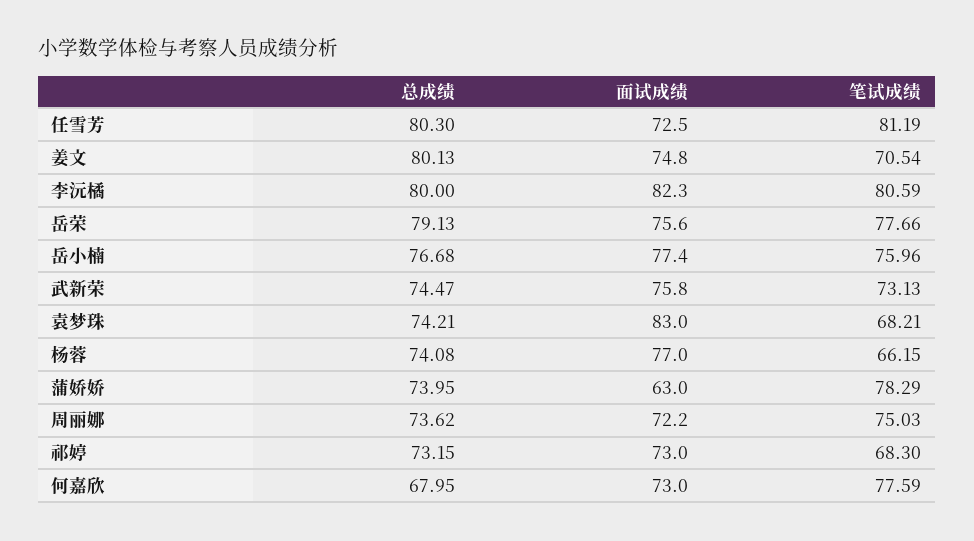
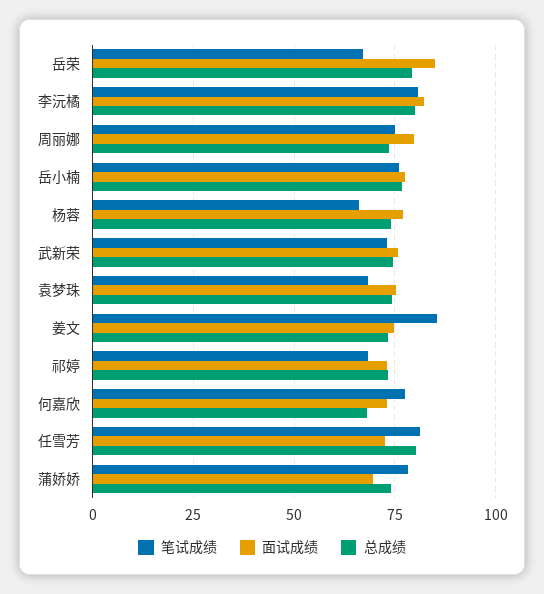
  {
    "总成绩": {
      "任雪芳": 80.3,
-     "姜文": 80.13,
+     "姜文": 72.5,
      "李沅橘": 80,
      "岳荣": 79.13,
      "岳小楠": 76.68,
      "武新荣": 74.47,
      "袁梦珠": 74.21,
      "杨蓉": 74.08,
      "蒲娇娇": 73.95,
      "周丽娜": 73.62,
      "祁婷": 73.15,
      "何嘉欣": 67.95
    },
    "面试成绩": {
      "任雪芳": 72.5,
      "姜文": 74.8,
      "李沅橘": 82.3,
-     "岳荣": 75.6,
+     "岳荣": 85,
      "岳小楠": 77.4,
      "武新荣": 75.8,
-     "袁梦珠": 83,
+     "袁梦珠": 75,
      "杨蓉": 77,
-     "蒲娇娇": 63,
+     "蒲娇娇": 70,
-     "周丽娜": 72.2,
+     "周丽娜": 80,
      "祁婷": 73,
      "何嘉欣": 73
    },
    "笔试成绩": {
      "任雪芳": 81.19,
-     "姜文": 70.54,
+     "姜文": 85,
      "李沅橘": 80.59,
-     "岳荣": 77.66,
+     "岳荣": 67.5,
      "岳小楠": 75.96,
      "武新荣": 73.13,
      "袁梦珠": 68.21,
      "杨蓉": 66.15,
      "蒲娇娇": 78.29,
      "周丽娜": 75.03,
      "祁婷": 68.3,
      "何嘉欣": 77.59
    }
  }

